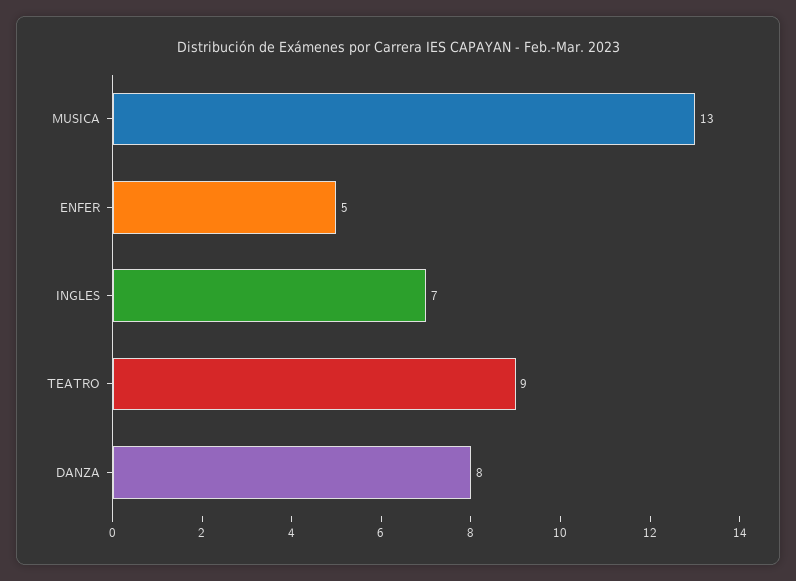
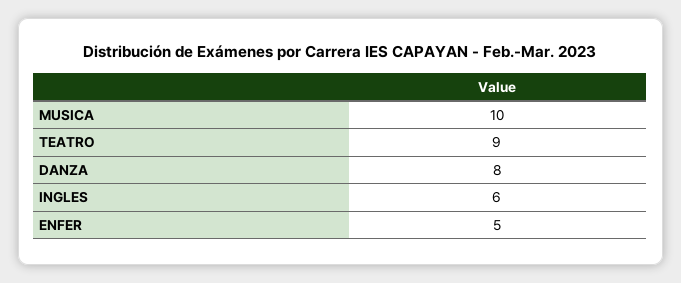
  {
-   "MUSICA": 13,
+   "MUSICA": 10,
    "ENFER": 5,
-   "INGLES": 7,
+   "INGLES": 6,
    "TEATRO": 9,
    "DANZA": 8
  }

